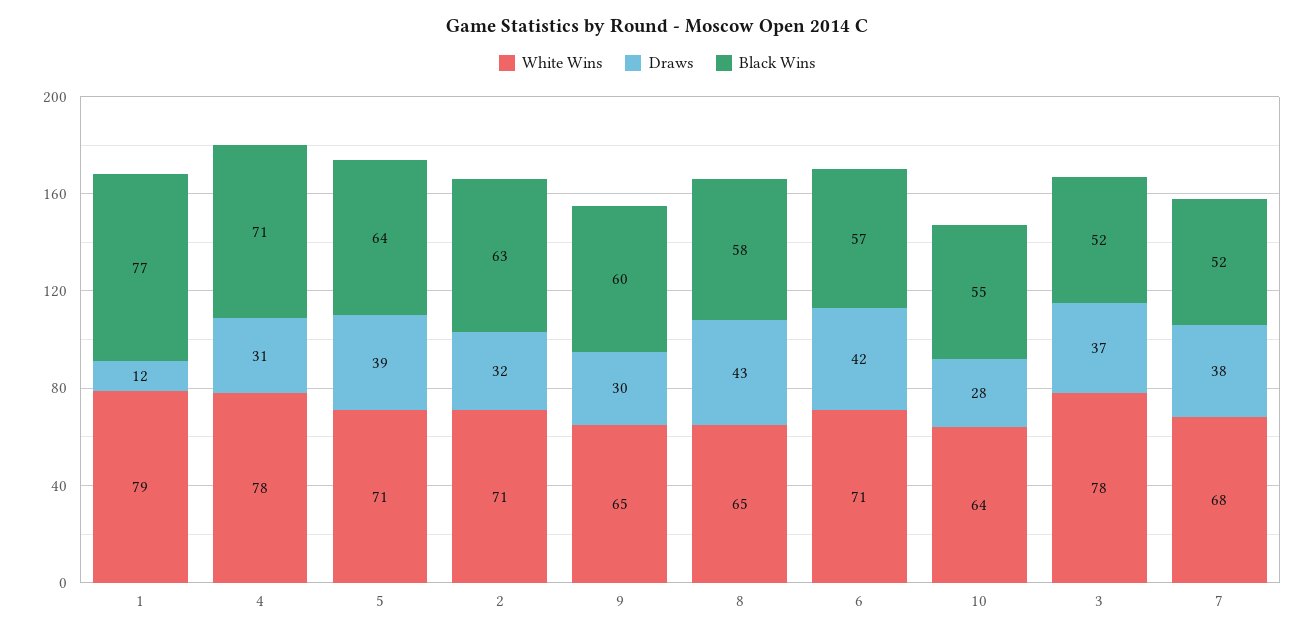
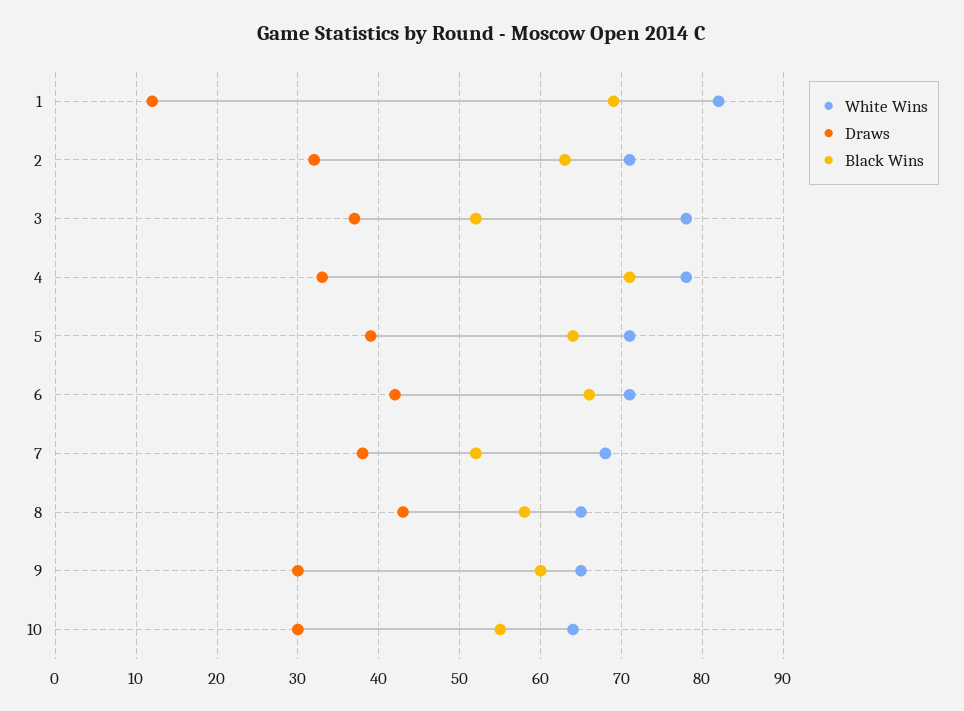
  {
    "White Wins": {
-     "1": 79,
+     "1": 82,
      "4": 78,
      "5": 71,
      "2": 71,
      "9": 65,
      "8": 65,
      "6": 71,
      "10": 64,
      "3": 78,
      "7": 68
    },
    "Draws": {
      "1": 12,
-     "4": 31,
+     "4": 33,
      "5": 39,
      "2": 32,
      "9": 30,
      "8": 43,
      "6": 42,
-     "10": 28,
+     "10": 30,
      "3": 37,
      "7": 38
    },
    "Black Wins": {
-     "1": 77,
+     "1": 69,
      "4": 71,
      "5": 64,
      "2": 63,
      "9": 60,
      "8": 58,
-     "6": 57,
+     "6": 66,
      "10": 55,
      "3": 52,
      "7": 52
    }
  }

